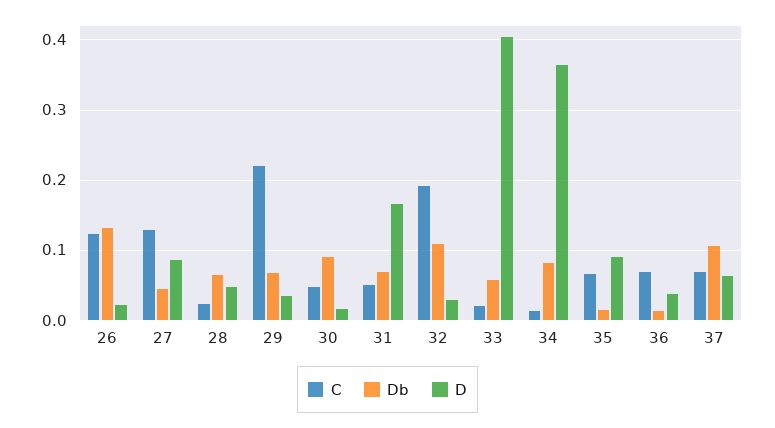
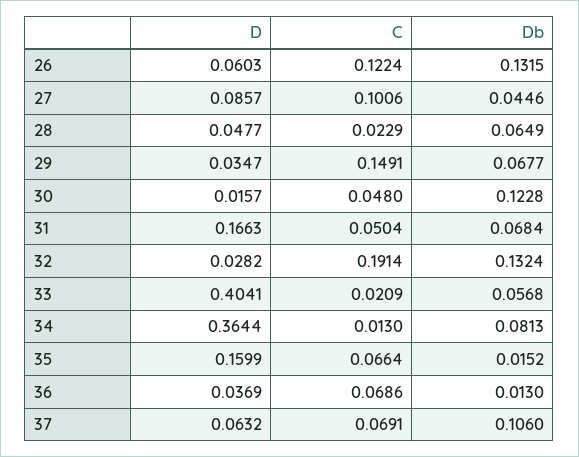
  {
    "C": {
      "26": 0.1224,
-     "27": 0.13,
+     "27": 0.1006,
      "28": 0.0229,
-     "29": 0.22,
+     "29": 0.1491,
      "30": 0.048,
      "31": 0.0504,
      "32": 0.1914,
      "33": 0.0209,
      "34": 0.013,
      "35": 0.0664,
      "36": 0.0686,
      "37": 0.0691
    },
    "Db": {
      "26": 0.1315,
      "27": 0.0446,
      "28": 0.0649,
      "29": 0.0677,
-     "30": 0.09,
+     "30": 0.1228,
      "31": 0.0684,
-     "32": 0.11,
+     "32": 0.1324,
      "33": 0.0568,
      "34": 0.0813,
      "35": 0.0152,
      "36": 0.013,
      "37": 0.106
    },
    "D": {
-     "26": 0.02,
+     "26": 0.0603,
      "27": 0.0857,
      "28": 0.0477,
      "29": 0.0347,
      "30": 0.0157,
      "31": 0.1663,
      "32": 0.0282,
      "33": 0.4041,
      "34": 0.3644,
-     "35": 0.09,
+     "35": 0.1599,
      "36": 0.0369,
      "37": 0.0632
    }
  }

